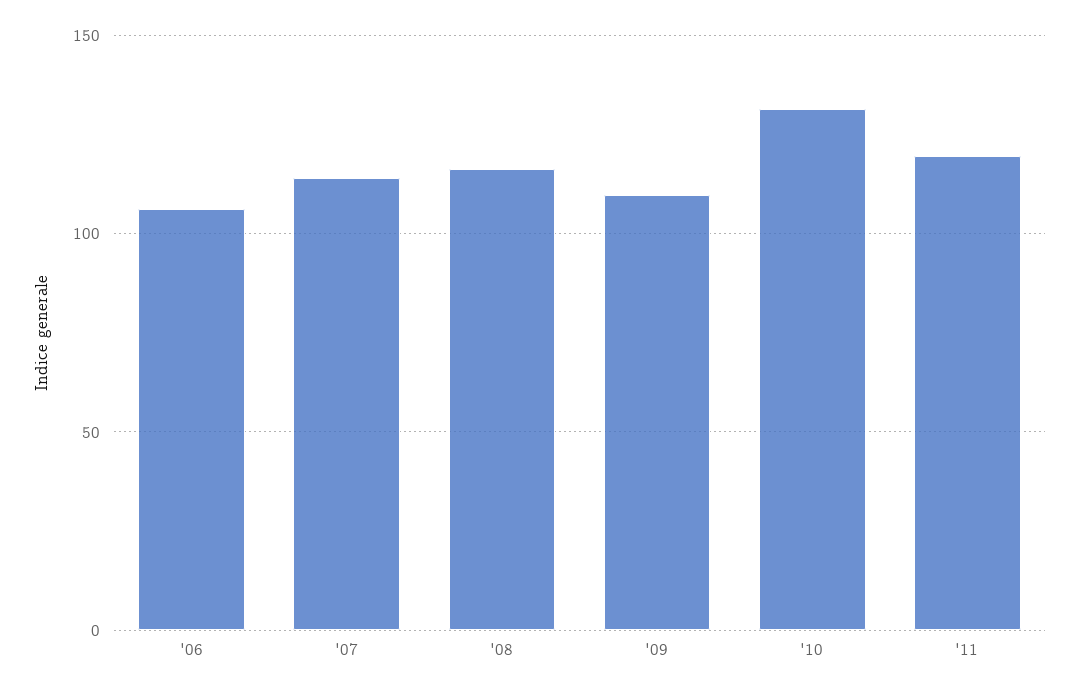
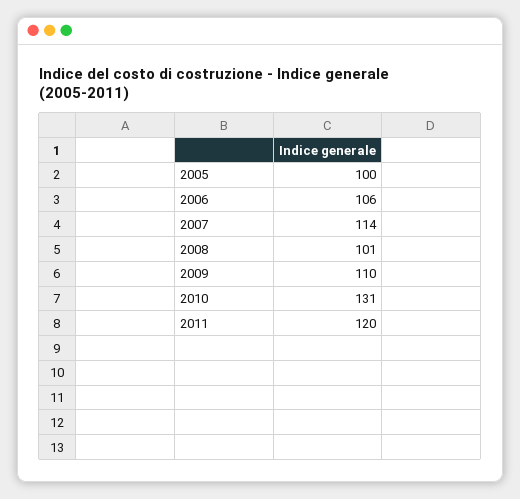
  {
    "'06": 106,
    "'07": 114,
-   "'08": 115,
+   "'08": 101,
    "'09": 110,
    "'10": 131,
-   "'11": 120
+   "'11": 120,
+   "2005": 100
  }

